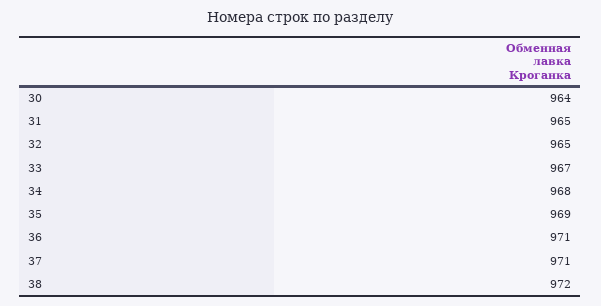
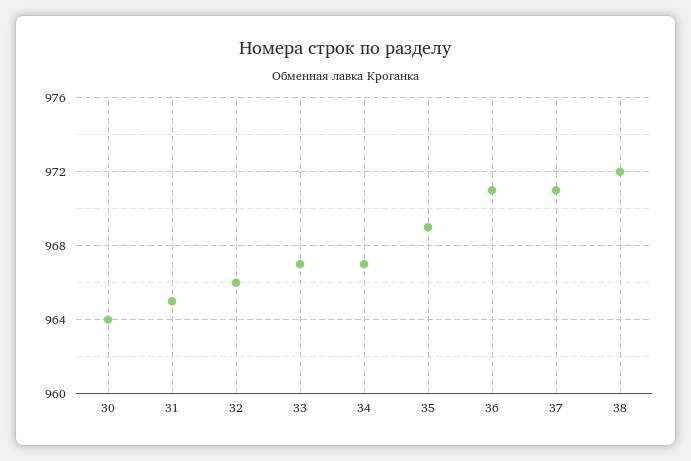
  {
    "30": 964,
    "31": 965,
-   "32": 965,
+   "32": 966,
    "33": 967,
-   "34": 968,
+   "34": 967,
    "35": 969,
    "36": 971,
    "37": 971,
    "38": 972
  }

